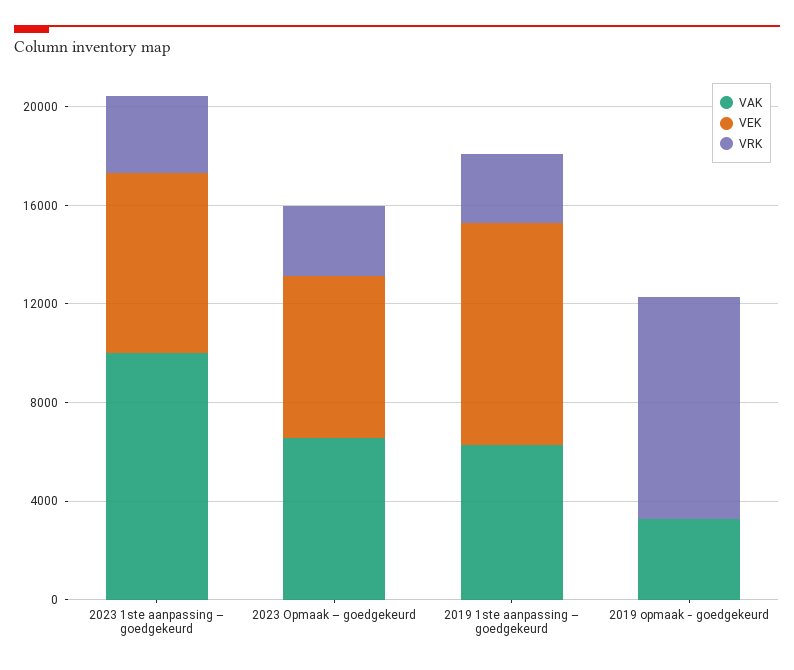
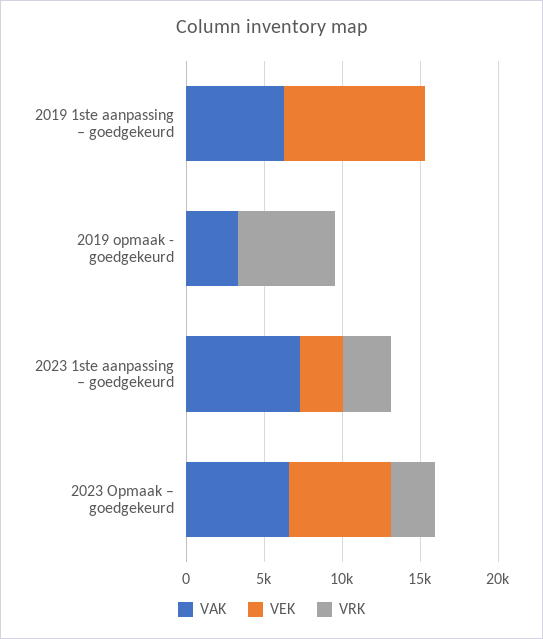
  {
    "VAK": {
-     "2023 1ste aanpassing – goedgekeurd": 10000,
+     "2023 1ste aanpassing – goedgekeurd": 7000,
      "2023 Opmaak – goedgekeurd": 7000,
      "2019 1ste aanpassing – goedgekeurd": 6000,
      "2019 opmaak - goedgekeurd": 3000
    },
    "VEK": {
-     "2023 1ste aanpassing – goedgekeurd": 7000,
+     "2023 1ste aanpassing – goedgekeurd": 3000,
      "2023 Opmaak – goedgekeurd": 7000,
      "2019 1ste aanpassing – goedgekeurd": 9000,
      "2019 opmaak - goedgekeurd": 0
    },
    "VRK": {
      "2023 1ste aanpassing – goedgekeurd": 3000,
      "2023 Opmaak – goedgekeurd": 3000,
-     "2019 1ste aanpassing – goedgekeurd": 3000,
+     "2019 1ste aanpassing – goedgekeurd": 0,
-     "2019 opmaak - goedgekeurd": 9000
+     "2019 opmaak - goedgekeurd": 6000
    }
  }

